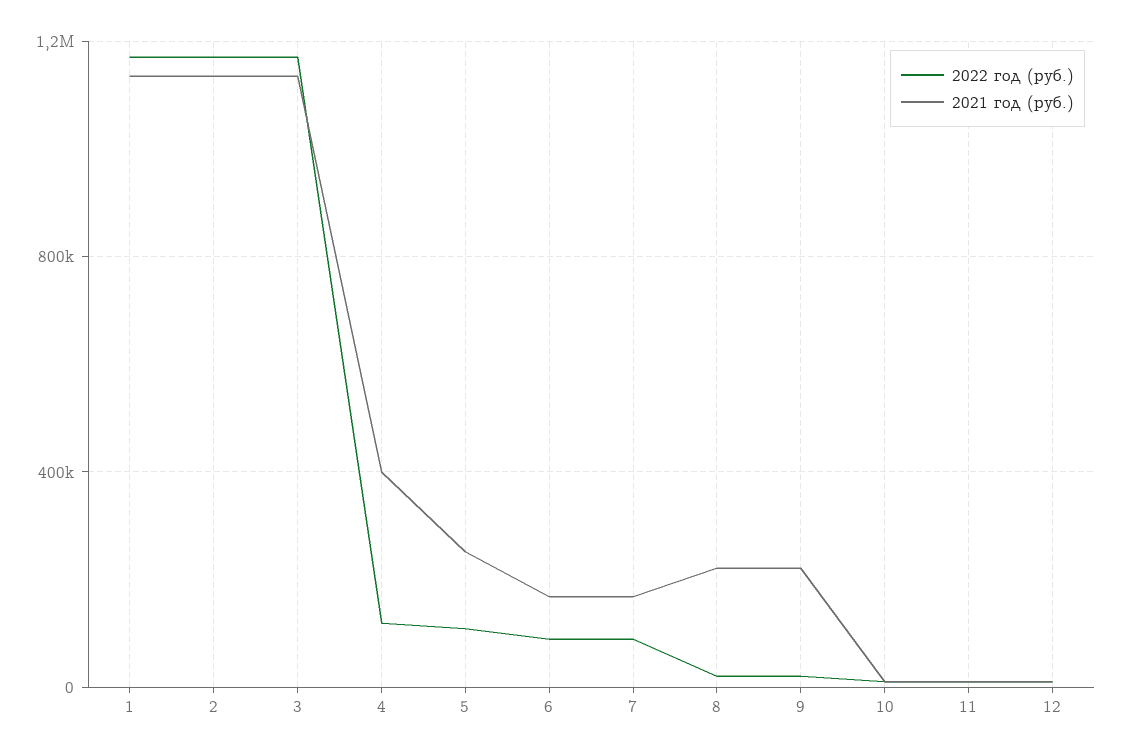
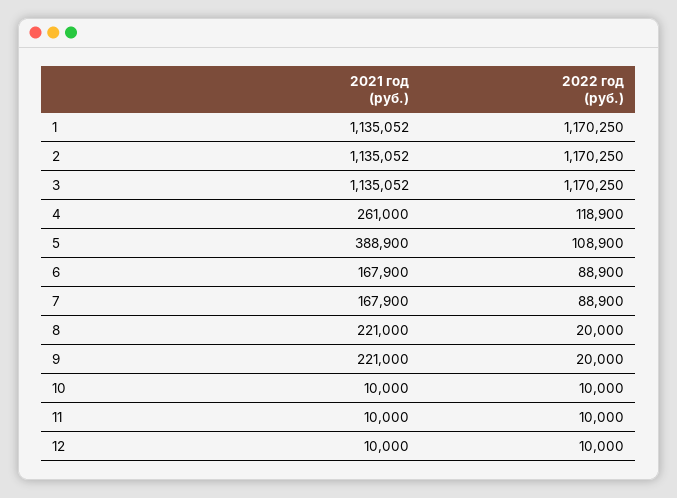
  {
    "2022 год (руб.)": {
      "1": 1170250,
      "2": 1170250,
      "3": 1170250,
      "4": 118900,
      "5": 108900,
      "6": 88900,
      "7": 88900,
      "8": 20000,
      "9": 20000,
      "10": 10000,
      "11": 10000,
      "12": 10000
    },
    "2021 год (руб.)": {
      "1": 1135052,
      "2": 1135052,
      "3": 1135052,
-     "4": 400000,
+     "4": 261000,
-     "5": 250000,
+     "5": 388900,
      "6": 167900,
      "7": 167900,
      "8": 221000,
      "9": 221000,
      "10": 10000,
      "11": 10000,
      "12": 10000
    }
  }

